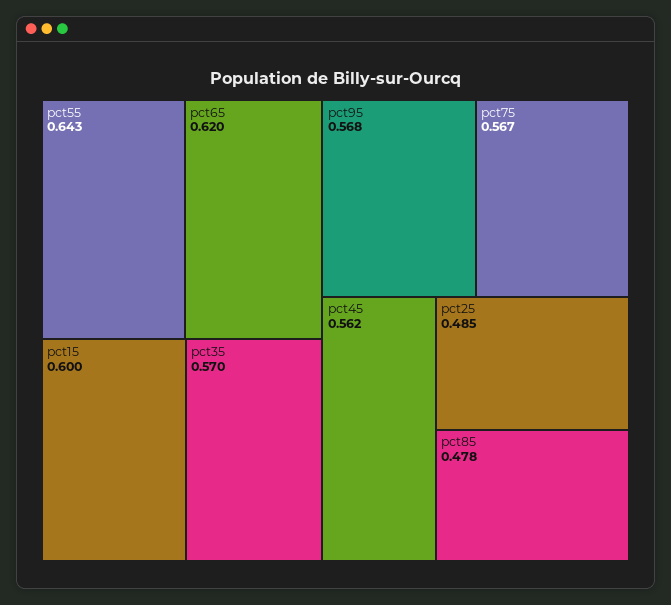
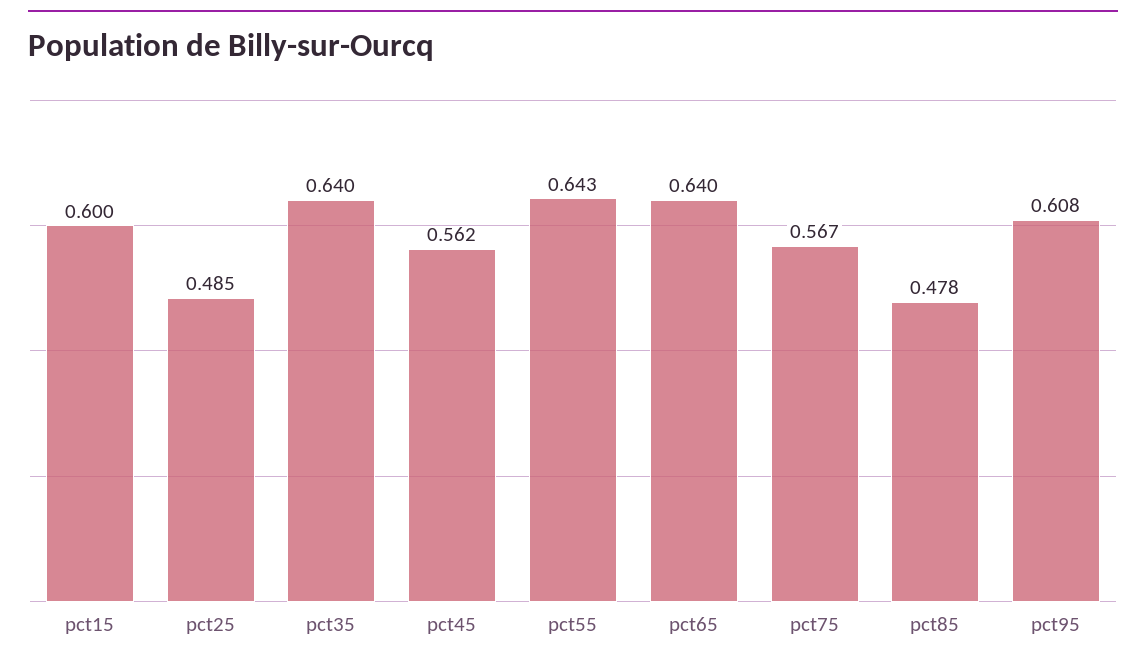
  {
    "pct55": 0.643,
-   "pct65": 0.62,
+   "pct65": 0.64,
    "pct15": 0.6,
-   "pct35": 0.57,
+   "pct35": 0.64,
-   "pct95": 0.568,
+   "pct95": 0.608,
    "pct75": 0.567,
    "pct45": 0.562,
    "pct25": 0.485,
    "pct85": 0.478
  }

